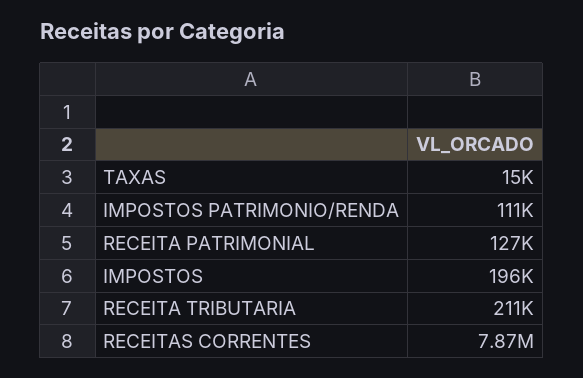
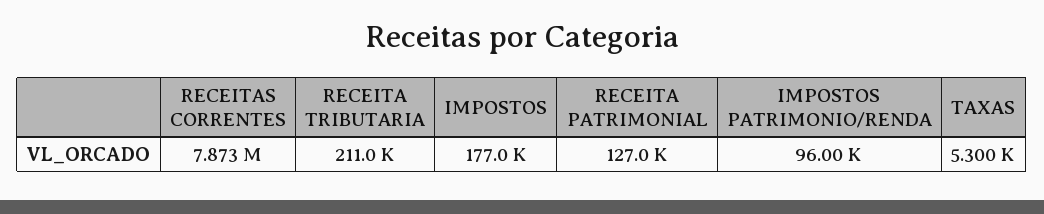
  {
-   "TAXAS": 15000,
+   "TAXAS": 5300,
-   "IMPOSTOS PATRIMONIO/RENDA": 111000,
+   "IMPOSTOS PATRIMONIO/RENDA": 96000,
    "RECEITA PATRIMONIAL": 127000,
-   "IMPOSTOS": 196000,
+   "IMPOSTOS": 177000,
    "RECEITA TRIBUTARIA": 211000,
    "RECEITAS CORRENTES": 7873000
  }

